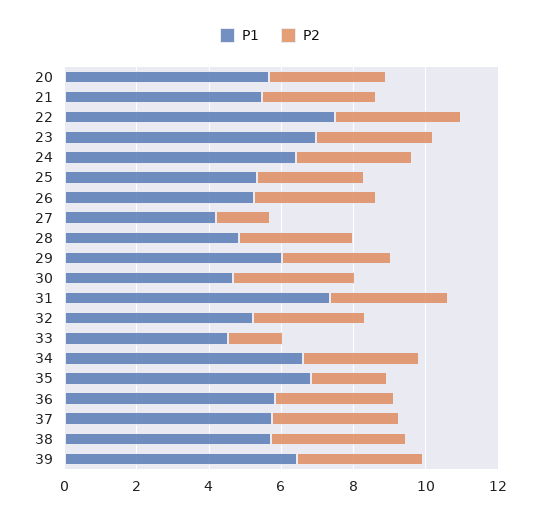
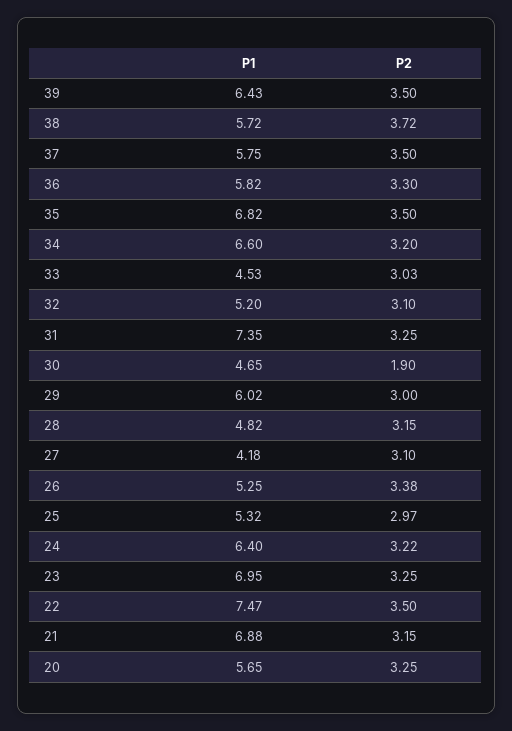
  {
    "P1": {
      "20": 5.65,
-     "21": 5.5,
+     "21": 6.88,
      "22": 7.47,
      "23": 6.95,
      "24": 6.4,
      "25": 5.32,
      "26": 5.25,
      "27": 4.18,
      "28": 4.82,
      "29": 6.02,
      "30": 4.65,
      "31": 7.35,
      "32": 5.2,
      "33": 4.53,
      "34": 6.6,
      "35": 6.82,
      "36": 5.82,
      "37": 5.75,
      "38": 5.72,
      "39": 6.43
    },
    "P2": {
      "20": 3.25,
      "21": 3.15,
      "22": 3.5,
      "23": 3.25,
      "24": 3.22,
      "25": 2.97,
      "26": 3.38,
-     "27": 1.5,
+     "27": 3.1,
      "28": 3.15,
      "29": 3,
-     "30": 3.5,
+     "30": 1.9,
      "31": 3.25,
      "32": 3.1,
-     "33": 1.5,
+     "33": 3.03,
      "34": 3.2,
-     "35": 2,
+     "35": 3.5,
      "36": 3.3,
      "37": 3.5,
      "38": 3.72,
      "39": 3.5
    }
  }

